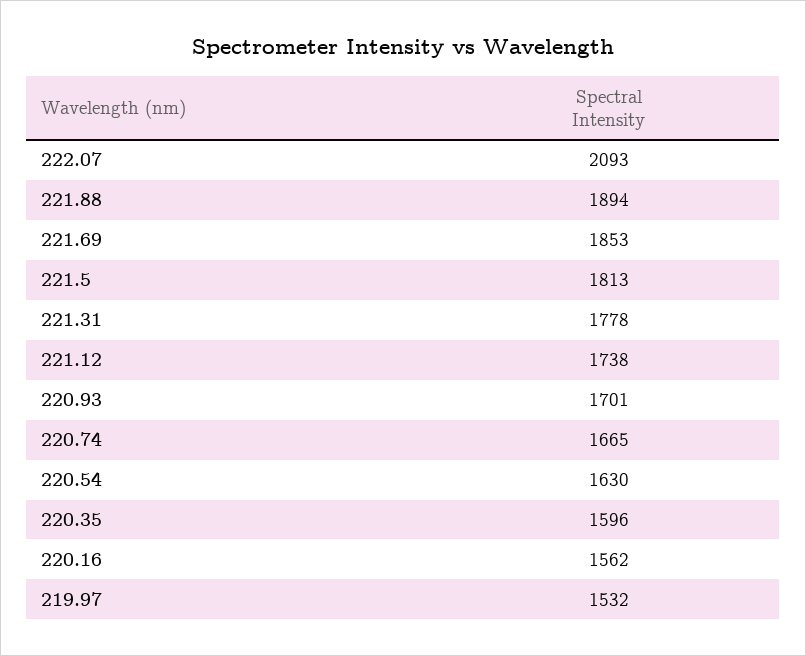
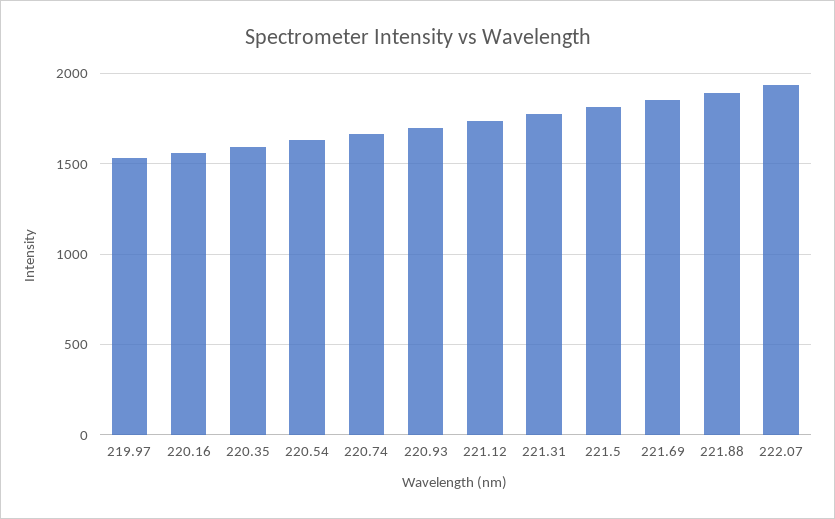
  {
-   "222.07": 2093,
+   "222.07": 1950,
    "221.88": 1894,
    "221.69": 1853,
    "221.5": 1813,
    "221.31": 1778,
    "221.12": 1738,
    "220.93": 1701,
    "220.74": 1665,
    "220.54": 1630,
    "220.35": 1596,
    "220.16": 1562,
    "219.97": 1532
  }

